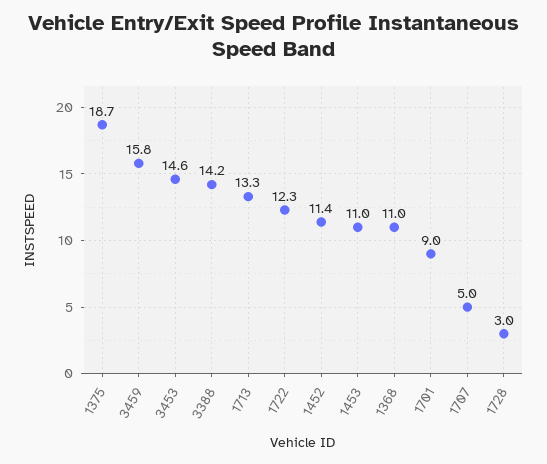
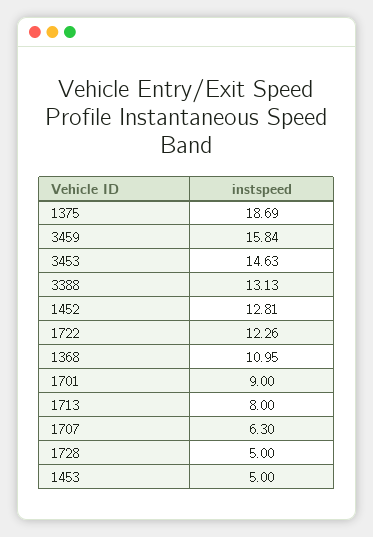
  {
    "1375": 18.69,
    "3459": 15.84,
    "3453": 14.63,
-   "3388": 14.2,
+   "3388": 13.13,
-   "1713": 13.3,
+   "1713": 8,
    "1722": 12.26,
-   "1452": 11.4,
+   "1452": 12.81,
-   "1453": 11,
+   "1453": 5,
    "1368": 10.95,
    "1701": 9,
-   "1707": 5,
+   "1707": 6.3,
-   "1728": 3
+   "1728": 5
  }

